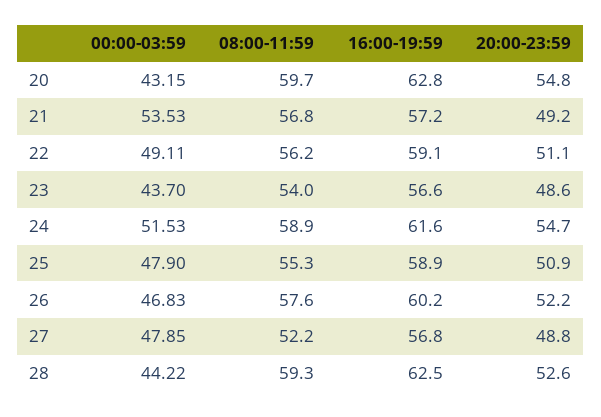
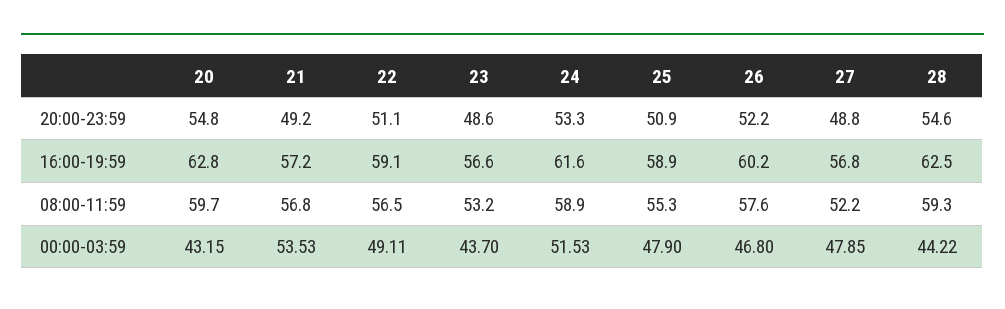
  {
    "00:00-03:59": {
      "20": 43.15,
      "21": 53.53,
      "22": 49.11,
      "23": 43.7,
      "24": 51.53,
      "25": 47.9,
-     "26": 46.83,
+     "26": 46.8,
      "27": 47.85,
      "28": 44.22
    },
    "08:00-11:59": {
      "20": 59.7,
      "21": 56.8,
-     "22": 56.2,
+     "22": 56.5,
-     "23": 54,
+     "23": 53.2,
      "24": 58.9,
      "25": 55.3,
      "26": 57.6,
      "27": 52.2,
      "28": 59.3
    },
    "16:00-19:59": {
      "20": 62.8,
      "21": 57.2,
      "22": 59.1,
      "23": 56.6,
      "24": 61.6,
      "25": 58.9,
      "26": 60.2,
      "27": 56.8,
      "28": 62.5
    },
    "20:00-23:59": {
      "20": 54.8,
      "21": 49.2,
      "22": 51.1,
      "23": 48.6,
-     "24": 54.7,
+     "24": 53.3,
      "25": 50.9,
      "26": 52.2,
      "27": 48.8,
-     "28": 52.6
+     "28": 54.6
    }
  }

